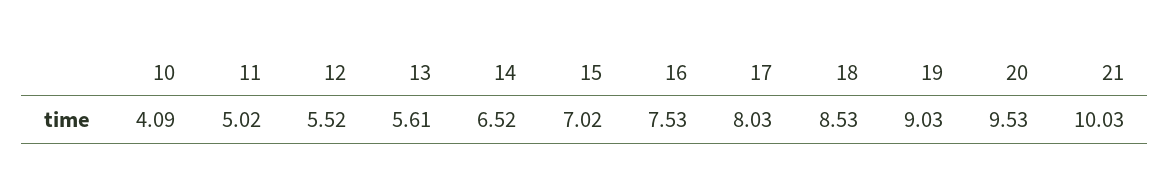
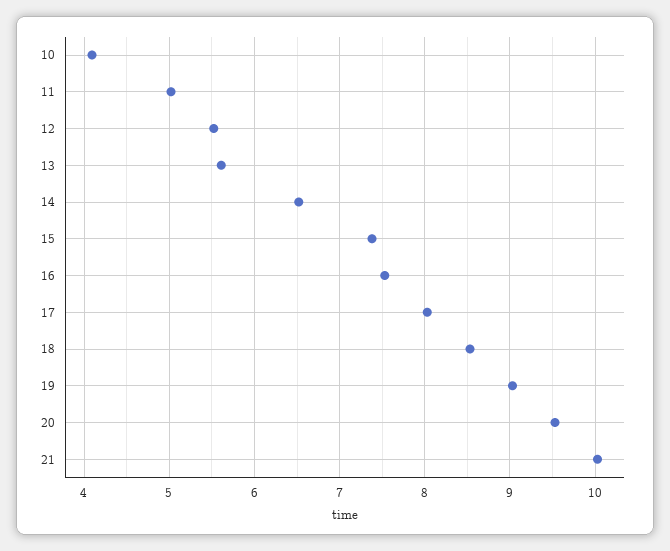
  {
    "10": 4.09,
    "11": 5.02,
    "12": 5.52,
    "13": 5.61,
    "14": 6.52,
-   "15": 7.02,
+   "15": 7.4,
    "16": 7.53,
    "17": 8.03,
    "18": 8.53,
    "19": 9.03,
    "20": 9.53,
    "21": 10.03
  }

